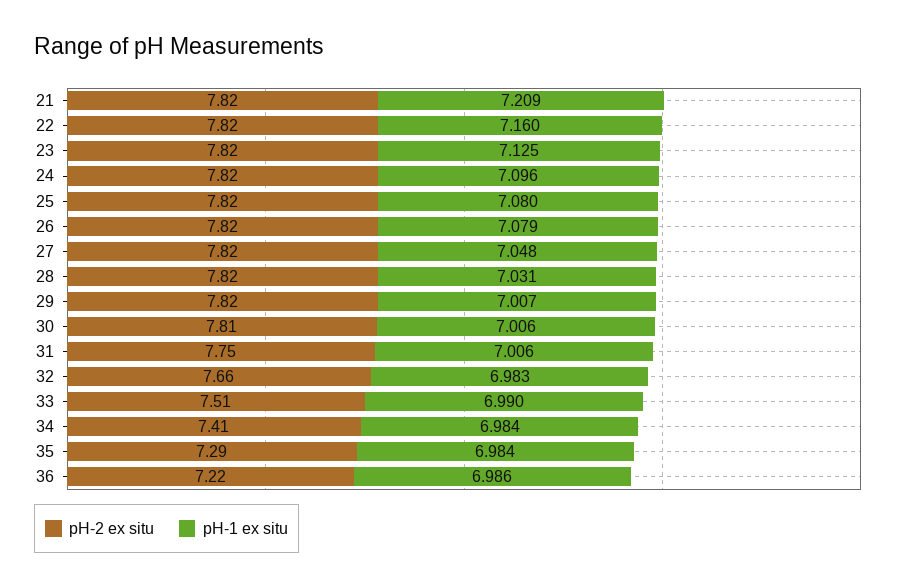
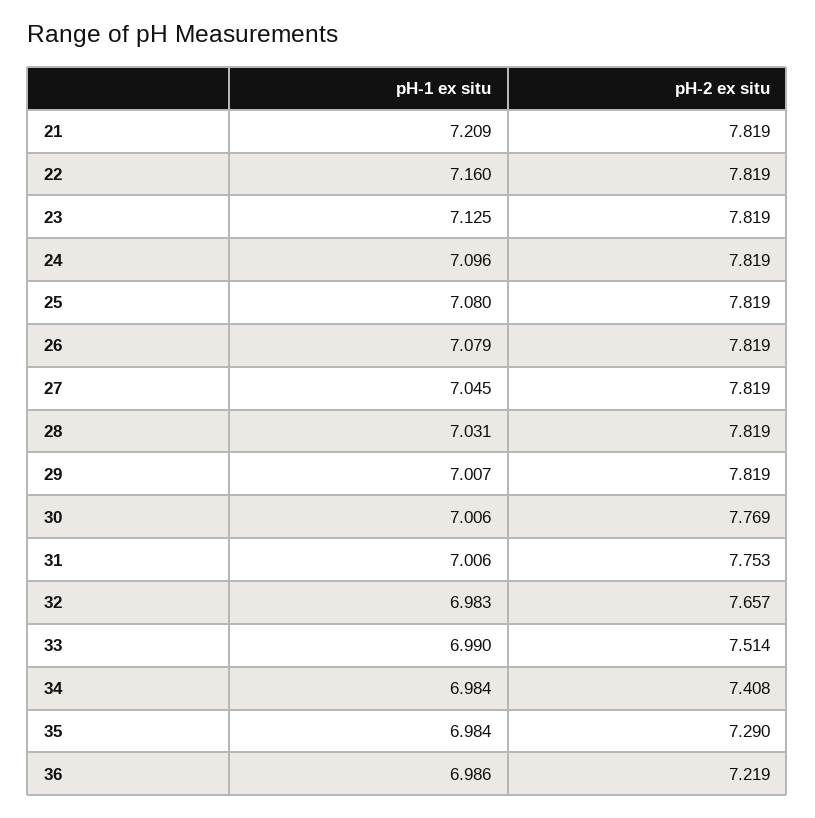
  {
    "pH-2 ex situ": {
      "21": 7.819,
      "22": 7.819,
      "23": 7.819,
      "24": 7.819,
      "25": 7.819,
      "26": 7.819,
      "27": 7.819,
      "28": 7.819,
      "29": 7.819,
-     "30": 7.81,
+     "30": 7.769,
      "31": 7.753,
      "32": 7.657,
      "33": 7.514,
      "34": 7.408,
      "35": 7.29,
      "36": 7.219
    },
    "pH-1 ex situ": {
      "21": 7.209,
      "22": 7.16,
      "23": 7.125,
      "24": 7.096,
      "25": 7.08,
      "26": 7.079,
-     "27": 7.048,
+     "27": 7.045,
      "28": 7.031,
      "29": 7.007,
      "30": 7.006,
      "31": 7.006,
      "32": 6.983,
      "33": 6.99,
      "34": 6.984,
      "35": 6.984,
      "36": 6.986
    }
  }

